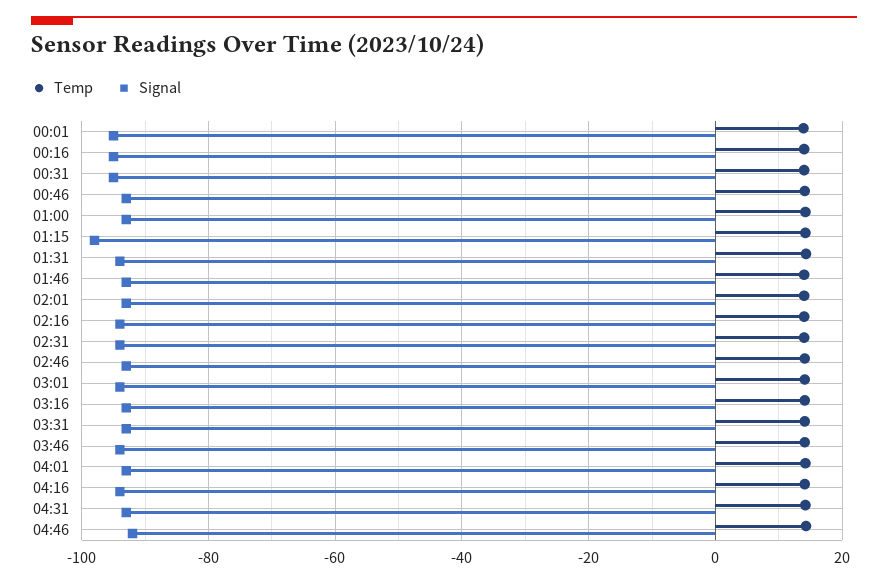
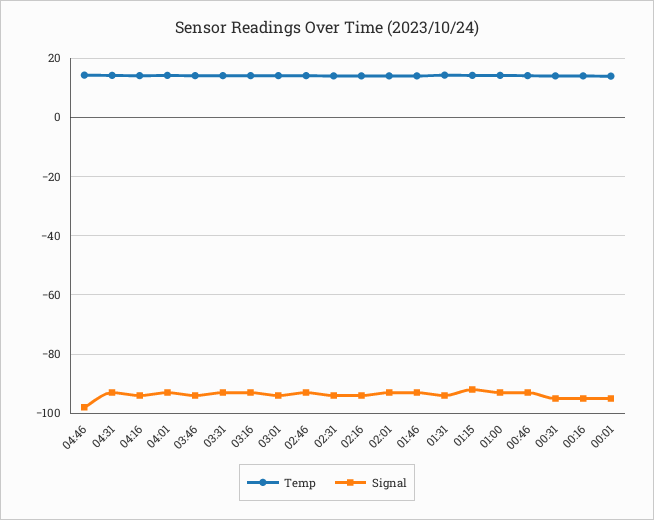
  {
    "Temp": {
      "00:01": 14,
      "00:16": 14,
      "00:31": 14,
      "00:46": 14,
      "01:00": 14,
      "01:15": 14,
      "01:31": 14,
      "01:46": 14,
      "02:01": 14,
      "02:16": 14,
      "02:31": 14,
      "02:46": 14,
      "03:01": 14,
      "03:16": 14,
      "03:31": 14,
      "03:46": 14,
      "04:01": 14,
      "04:16": 14,
      "04:31": 14,
      "04:46": 14
    },
    "Signal": {
      "00:01": -96,
      "00:16": -96,
      "00:31": -96,
      "00:46": -94,
      "01:00": -94,
-     "01:15": -98,
+     "01:15": -92.5,
      "01:31": -94,
      "01:46": -94,
      "02:01": -94,
      "02:16": -94,
      "02:31": -94,
      "02:46": -94,
      "03:01": -94,
      "03:16": -94,
      "03:31": -94,
      "03:46": -94,
      "04:01": -94,
      "04:16": -94,
      "04:31": -94,
-     "04:46": -92
+     "04:46": -97.5
    }
  }

